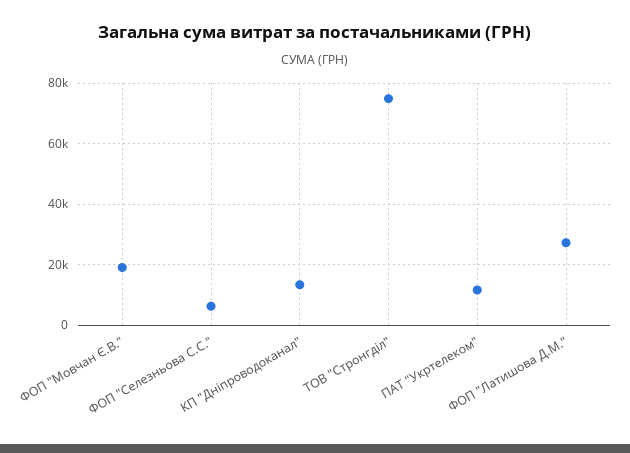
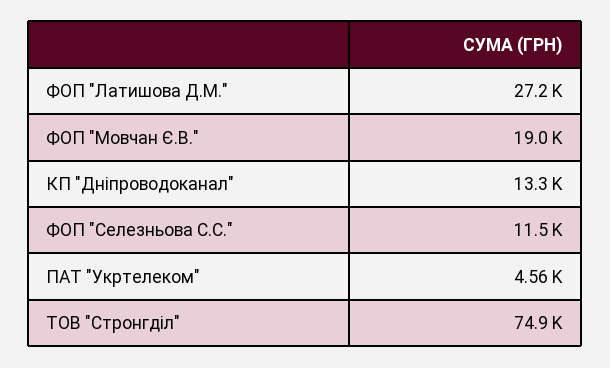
  {
    "ФОП \"Мовчан Є.В.\"": 19000,
-   "ФОП \"Селезньова С.С.\"": 6000,
+   "ФОП \"Селезньова С.С.\"": 11500,
    "КП \"Дніпроводоканал\"": 13300,
    "ТОВ \"Стронгділ\"": 74900,
-   "ПАТ \"Укртелеком\"": 12000,
+   "ПАТ \"Укртелеком\"": 4560,
    "ФОП \"Латишова Д.М.\"": 27200
  }

